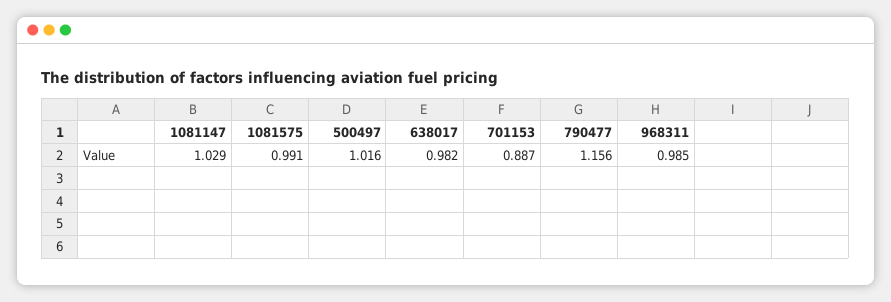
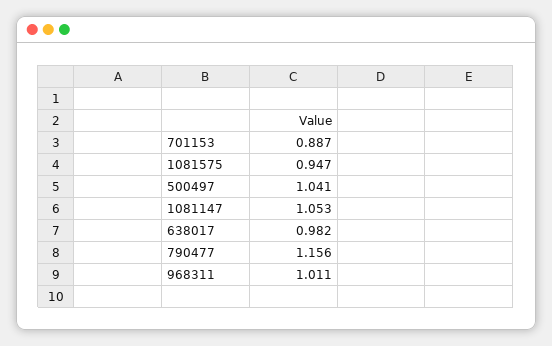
  {
-   "1081147": 1.029,
+   "1081147": 1.053,
-   "1081575": 0.991,
+   "1081575": 0.947,
-   "500497": 1.016,
+   "500497": 1.041,
    "638017": 0.982,
    "701153": 0.887,
    "790477": 1.156,
-   "968311": 0.985
+   "968311": 1.011
  }

